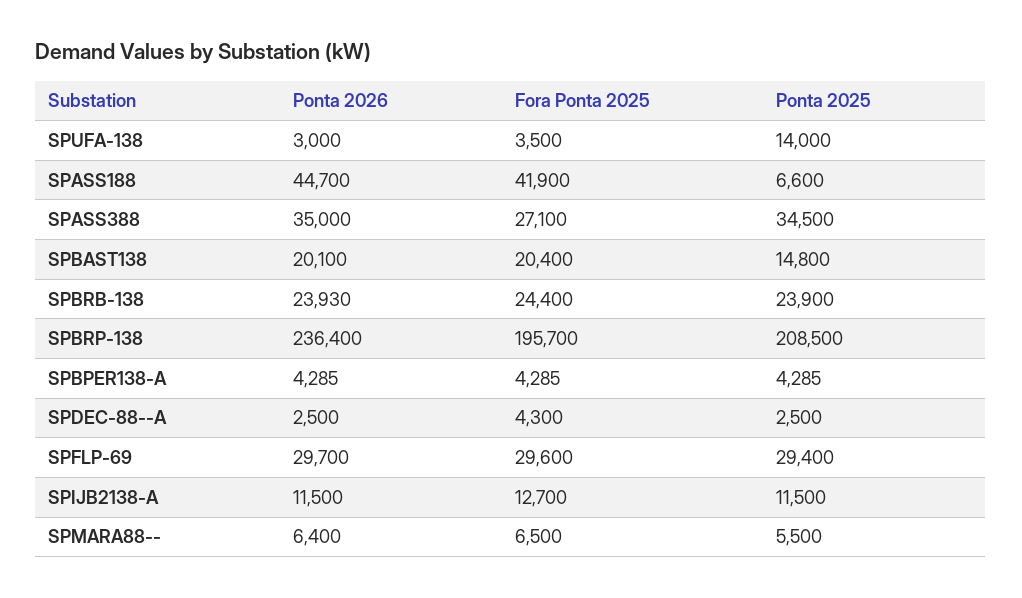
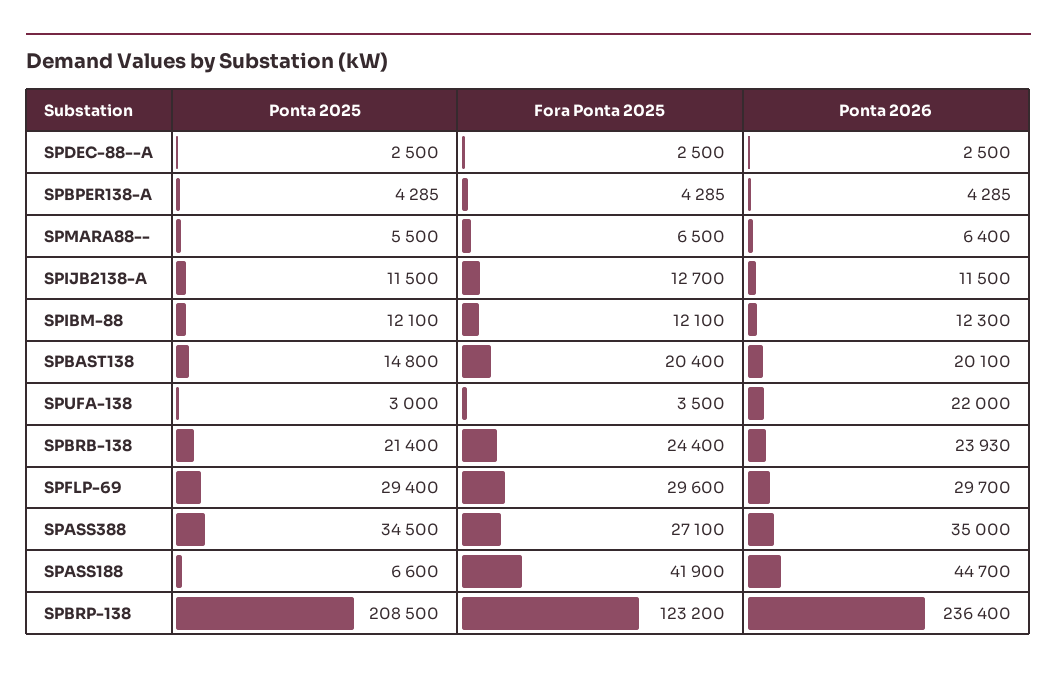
  {
    "Ponta 2026": {
-     "SPUFA-138": 3000,
+     "SPUFA-138": 22000,
      "SPASS188": 44700,
      "SPASS388": 35000,
      "SPBAST138": 20100,
      "SPBRB-138": 23930,
      "SPBRP-138": 236400,
      "SPBPER138-A": 4285,
      "SPDEC-88--A": 2500,
      "SPFLP-69": 29700,
      "SPIJB2138-A": 11500,
-     "SPMARA88--": 6400
+     "SPMARA88--": 6400,
+     "SPIBM-88": 12300
    },
    "Fora Ponta 2025": {
      "SPUFA-138": 3500,
      "SPASS188": 41900,
      "SPASS388": 27100,
      "SPBAST138": 20400,
      "SPBRB-138": 24400,
-     "SPBRP-138": 195700,
+     "SPBRP-138": 123200,
      "SPBPER138-A": 4285,
-     "SPDEC-88--A": 4300,
+     "SPDEC-88--A": 2500,
      "SPFLP-69": 29600,
      "SPIJB2138-A": 12700,
-     "SPMARA88--": 6500
+     "SPMARA88--": 6500,
+     "SPIBM-88": 12100
    },
    "Ponta 2025": {
-     "SPUFA-138": 14000,
+     "SPUFA-138": 3000,
      "SPASS188": 6600,
      "SPASS388": 34500,
      "SPBAST138": 14800,
-     "SPBRB-138": 23900,
+     "SPBRB-138": 21400,
      "SPBRP-138": 208500,
      "SPBPER138-A": 4285,
      "SPDEC-88--A": 2500,
      "SPFLP-69": 29400,
      "SPIJB2138-A": 11500,
-     "SPMARA88--": 5500
+     "SPMARA88--": 5500,
+     "SPIBM-88": 12100
    }
  }

